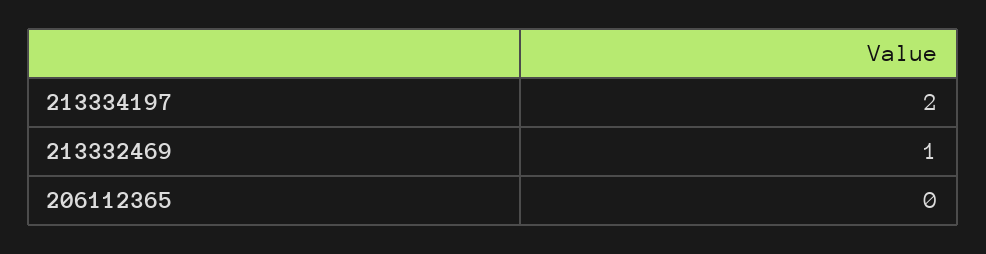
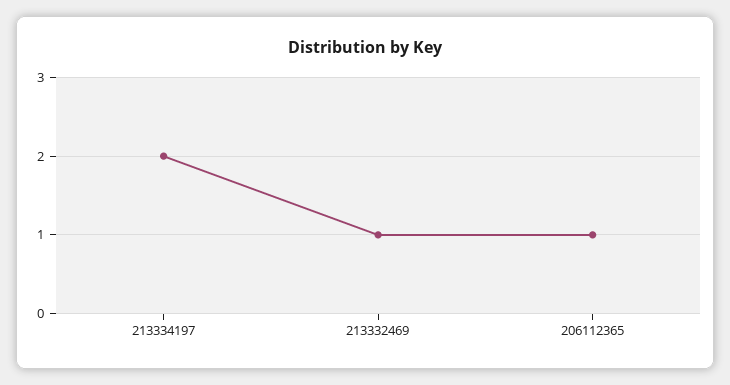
  {
    "213334197": 2,
    "213332469": 1,
-   "206112365": 0
+   "206112365": 1
  }

